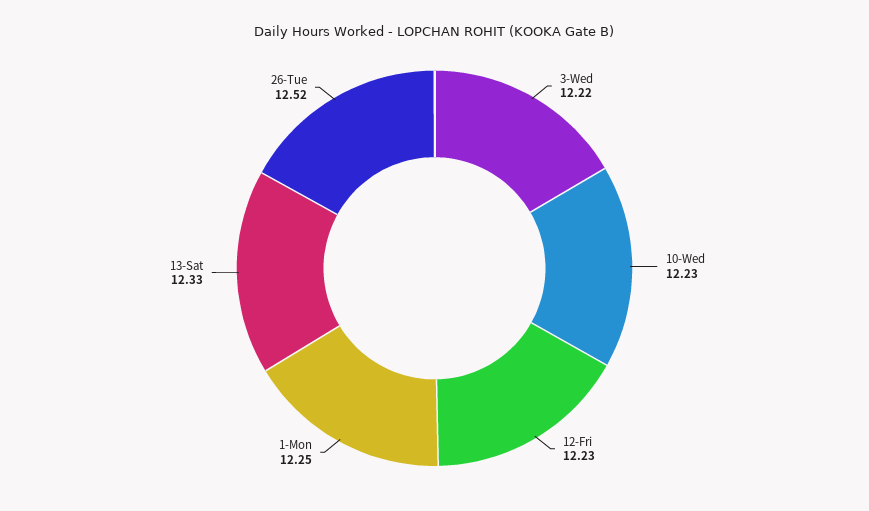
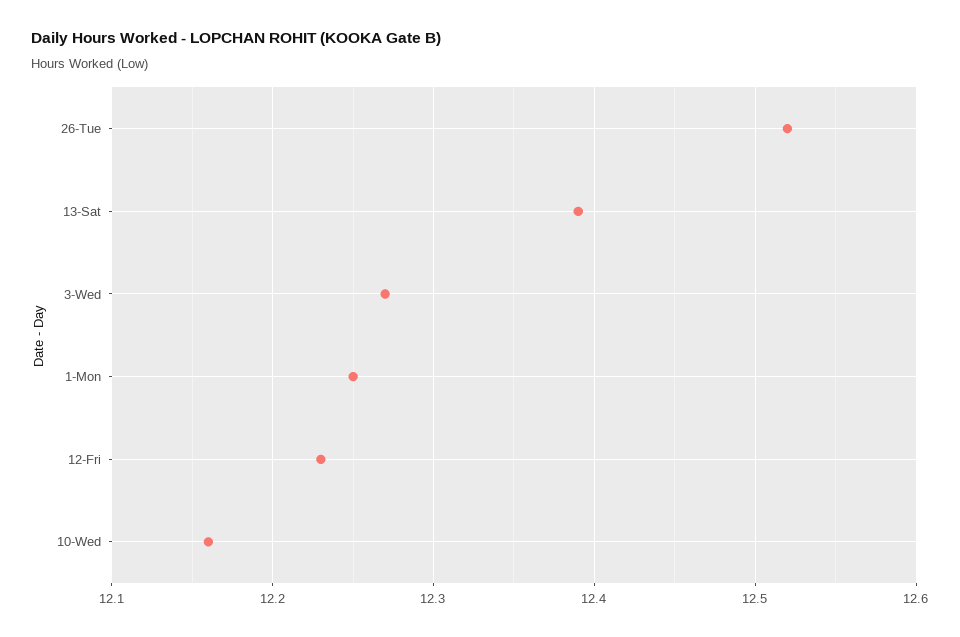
  {
-   "3-Wed": 12.22,
+   "3-Wed": 12.27,
-   "10-Wed": 12.23,
+   "10-Wed": 12.16,
    "12-Fri": 12.23,
    "1-Mon": 12.25,
-   "13-Sat": 12.33,
+   "13-Sat": 12.39,
    "26-Tue": 12.52
  }

